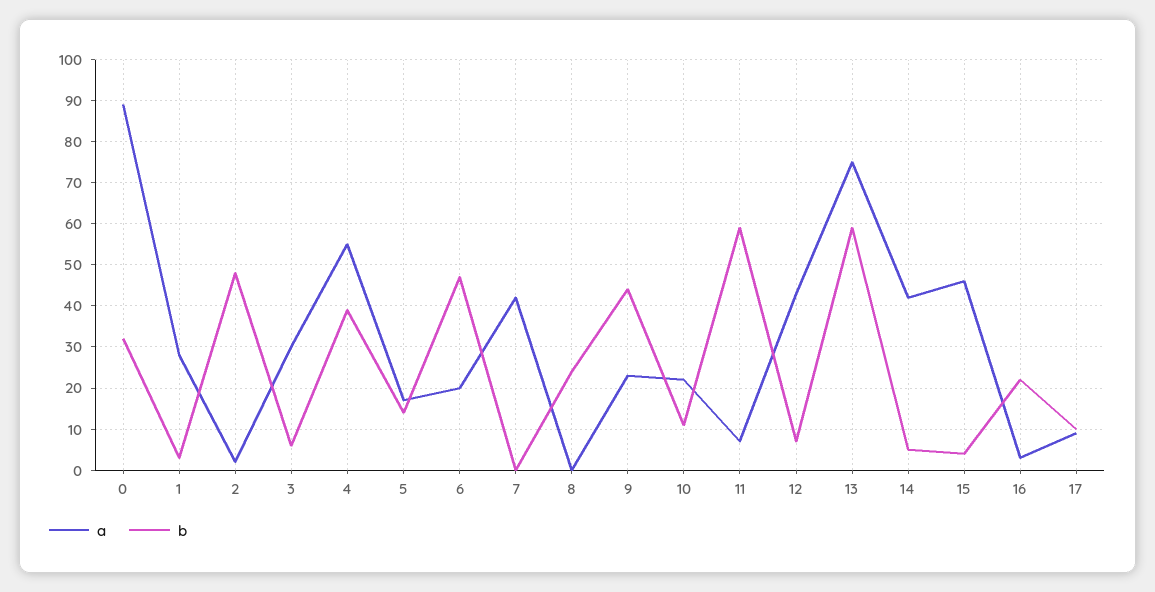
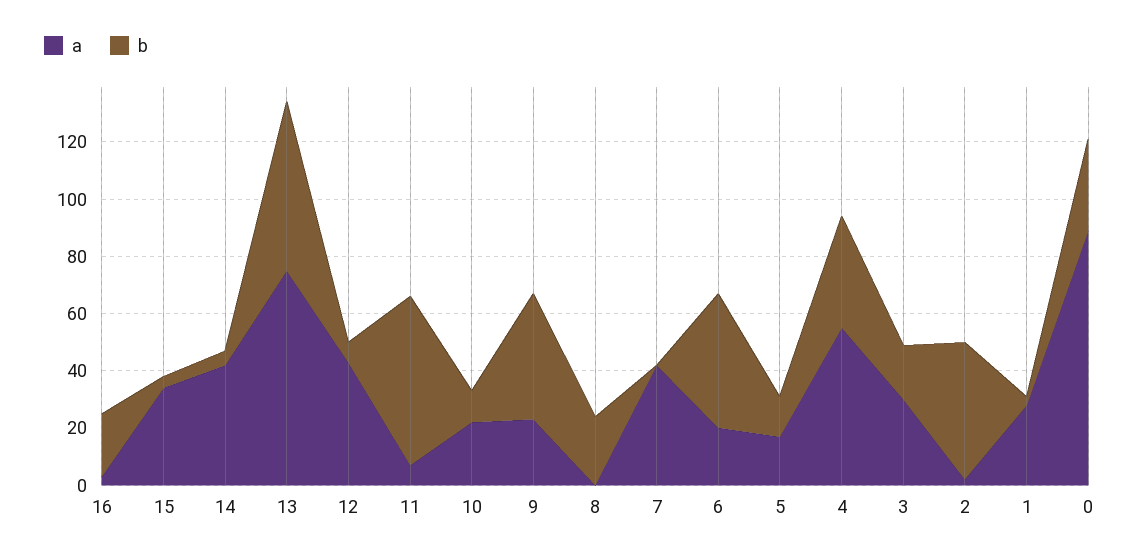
  {
    "a": {
      "0": 90,
      "1": 30,
      "2": 0,
      "3": 30,
      "4": 55,
      "5": 15,
      "6": 20,
      "7": 40,
      "8": 0,
      "9": 25,
      "10": 20,
      "11": 5,
      "12": 45,
      "13": 75,
      "14": 40,
-     "15": 45,
+     "15": 35,
-     "16": 5,
+     "16": 5
-     "17": 10
    },
    "b": {
      "0": 30,
      "1": 5,
      "2": 50,
-     "3": 5,
+     "3": 20,
      "4": 40,
      "5": 15,
      "6": 45,
      "7": 0,
      "8": 25,
      "9": 45,
      "10": 10,
      "11": 60,
      "12": 5,
      "13": 60,
      "14": 5,
      "15": 5,
-     "16": 20,
+     "16": 20
-     "17": 10
    }
  }

